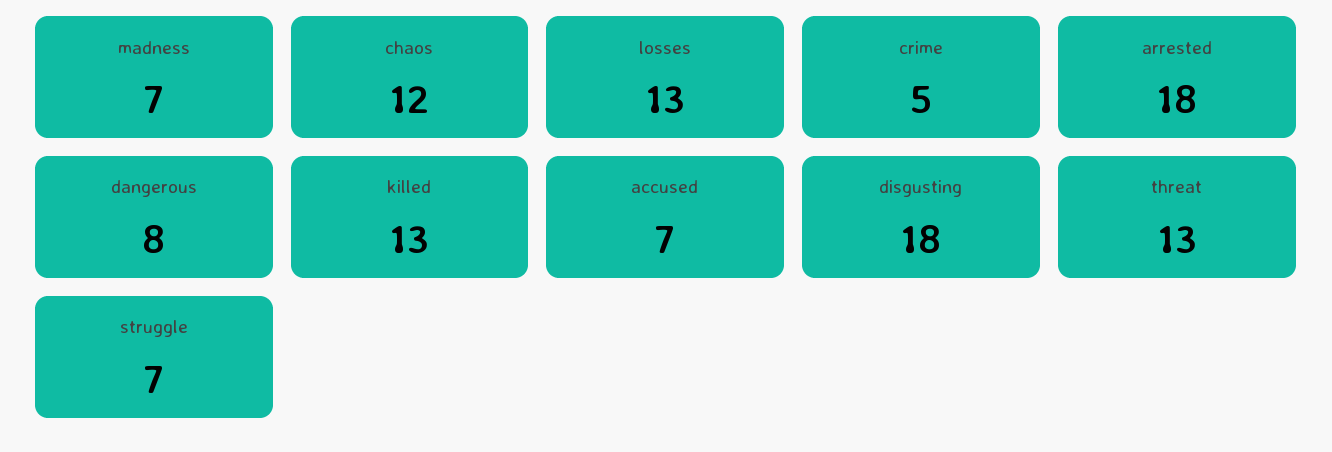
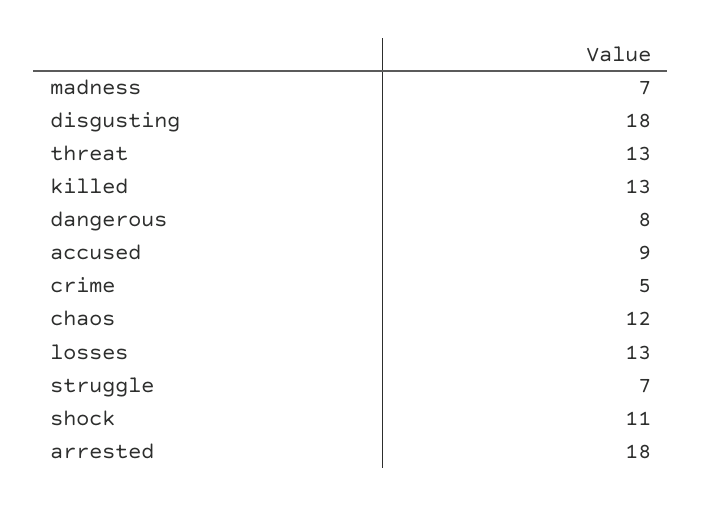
  {
    "madness": 7,
    "chaos": 12,
    "losses": 13,
    "crime": 5,
    "arrested": 18,
    "dangerous": 8,
    "killed": 13,
-   "accused": 7,
+   "accused": 9,
    "disgusting": 18,
    "threat": 13,
-   "struggle": 7
+   "struggle": 7,
+   "shock": 11
  }

